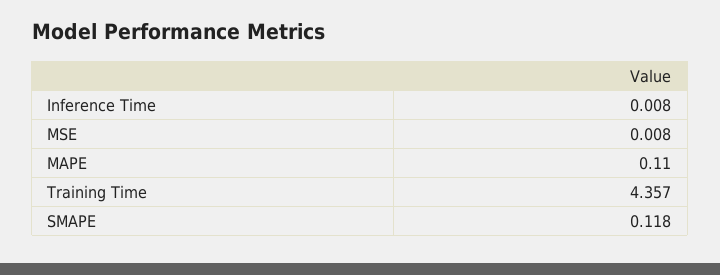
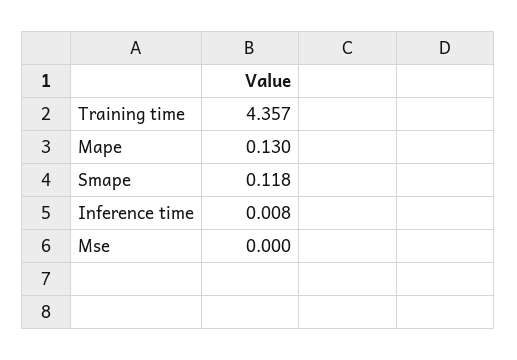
  {
    "Inference Time": 0.008,
-   "MSE": 0.008,
+   "MSE": 0,
-   "MAPE": 0.11,
+   "MAPE": 0.13,
    "Training Time": 4.357,
    "SMAPE": 0.118
  }

